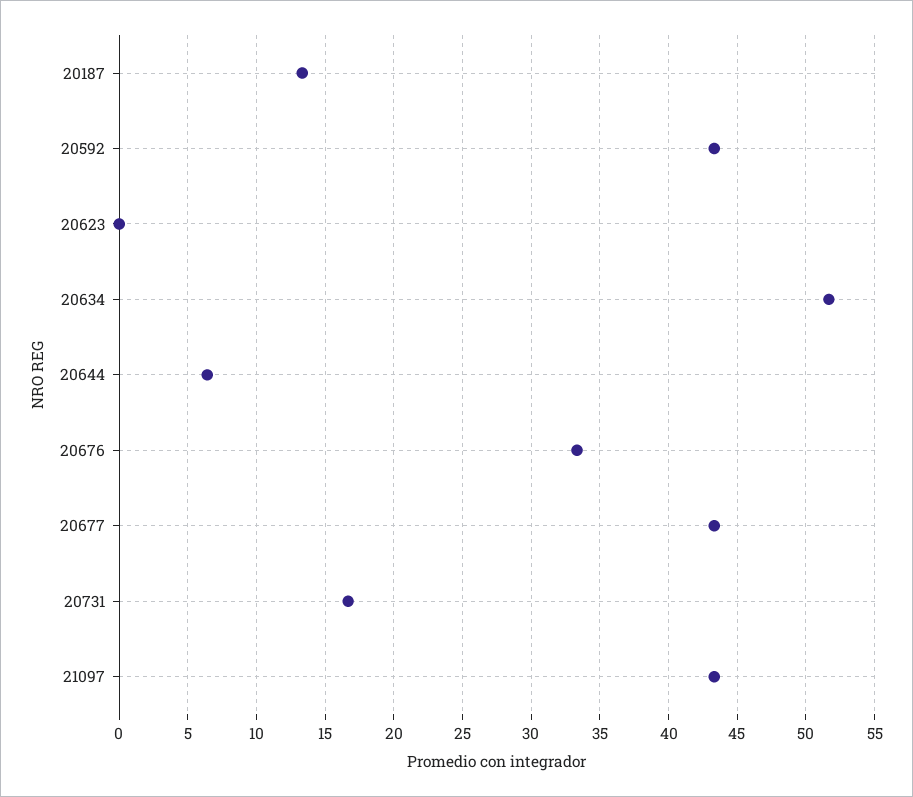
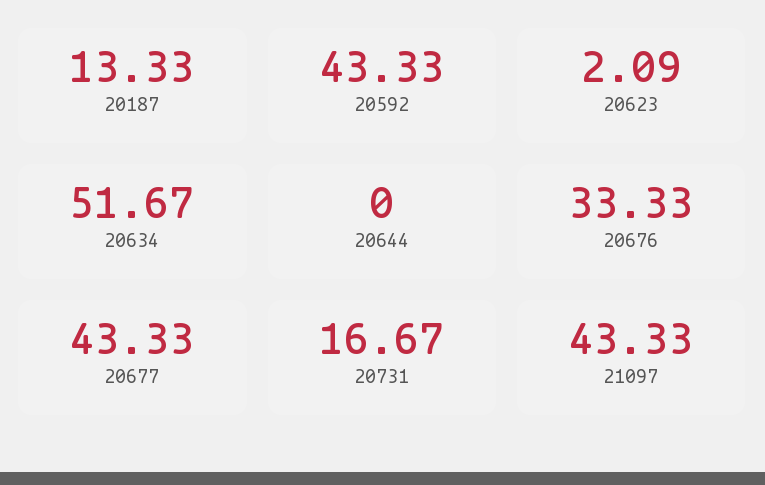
  {
    "20187": 13.33,
    "20592": 43.33,
-   "20623": 0,
+   "20623": 2.09,
    "20634": 51.67,
-   "20644": 6.5,
+   "20644": 0,
    "20676": 33.33,
    "20677": 43.33,
    "20731": 16.67,
    "21097": 43.33
  }

